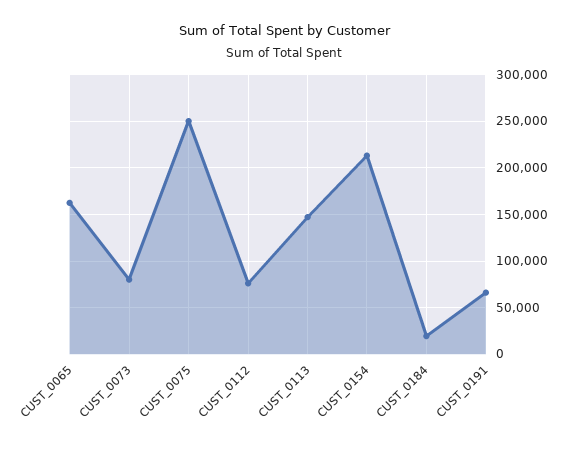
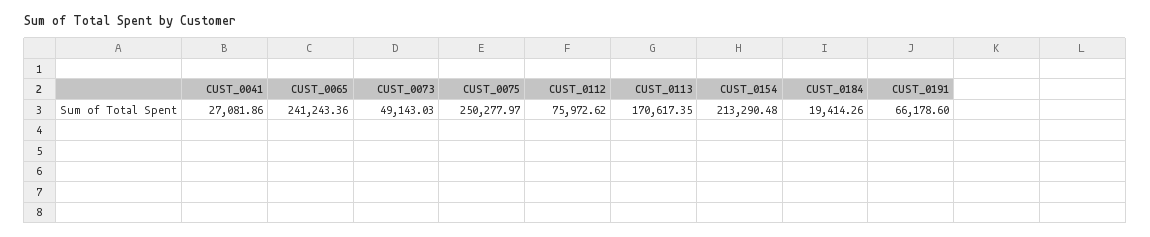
  {
-   "CUST_0065": 160000,
+   "CUST_0065": 241243.36,
-   "CUST_0073": 80000,
+   "CUST_0073": 49143.03,
    "CUST_0075": 250277.97,
    "CUST_0112": 75972.62,
-   "CUST_0113": 150000,
+   "CUST_0113": 170617.35,
    "CUST_0154": 213290.48,
    "CUST_0184": 19414.26,
-   "CUST_0191": 66178.6
+   "CUST_0191": 66178.6,
+   "CUST_0041": 27081.86
  }

